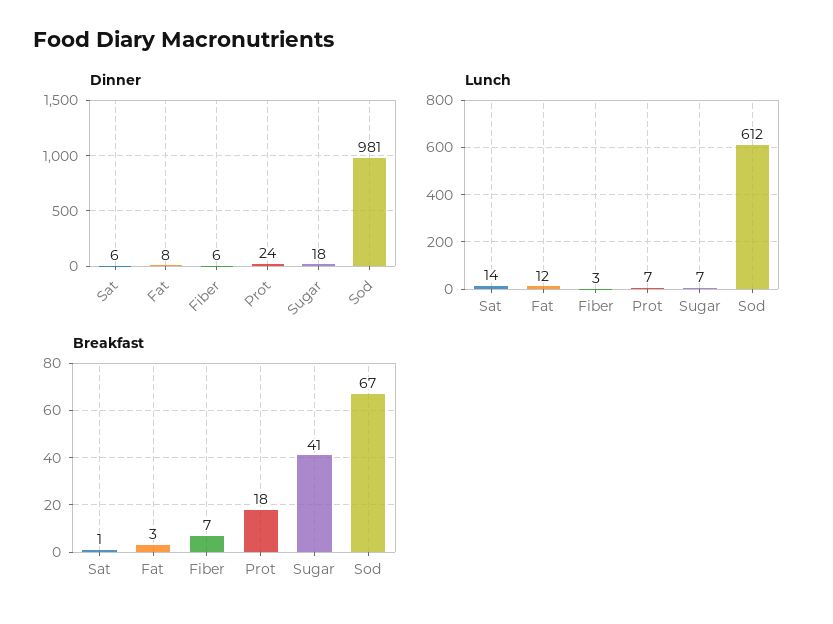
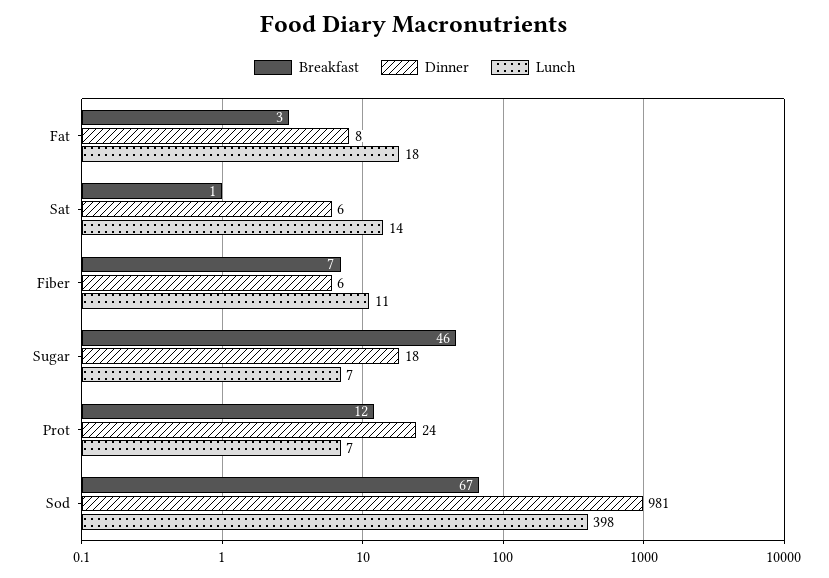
  {
    "Dinner": {
      "Sat": 6,
      "Fat": 8,
      "Fiber": 6,
      "Prot": 24,
      "Sugar": 18,
      "Sod": 981
    },
    "Lunch": {
      "Sat": 14,
-     "Fat": 12,
+     "Fat": 18,
-     "Fiber": 3,
+     "Fiber": 11,
      "Prot": 7,
      "Sugar": 7,
-     "Sod": 612
+     "Sod": 398
    },
    "Breakfast": {
      "Sat": 1,
      "Fat": 3,
      "Fiber": 7,
-     "Prot": 18,
+     "Prot": 12,
-     "Sugar": 41,
+     "Sugar": 46,
      "Sod": 67
    }
  }

